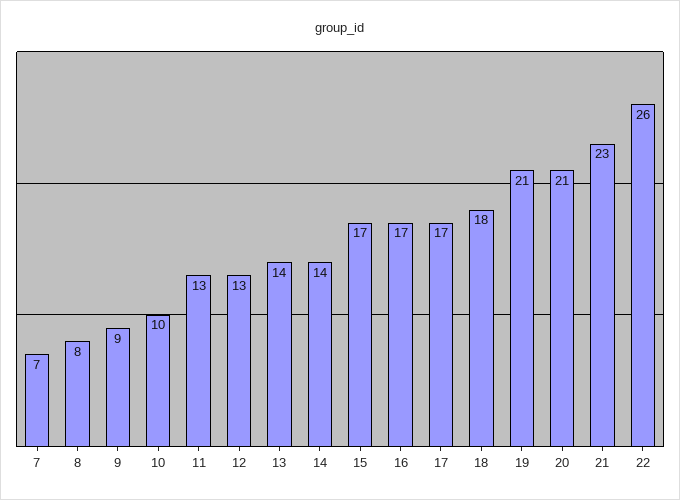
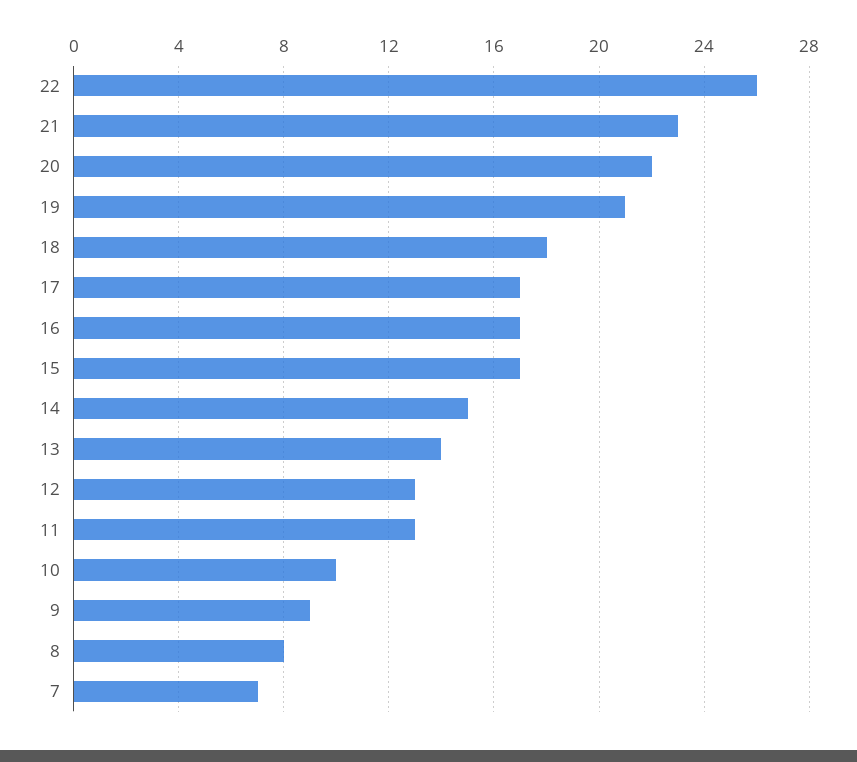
  {
    "7": 7,
    "8": 8,
    "9": 9,
    "10": 10,
    "11": 13,
    "12": 13,
    "13": 14,
-   "14": 14,
+   "14": 15,
    "15": 17,
    "16": 17,
    "17": 17,
    "18": 18,
    "19": 21,
-   "20": 21,
+   "20": 22,
    "21": 23,
    "22": 26
  }

